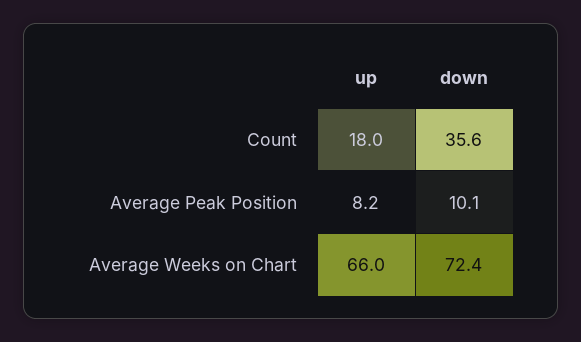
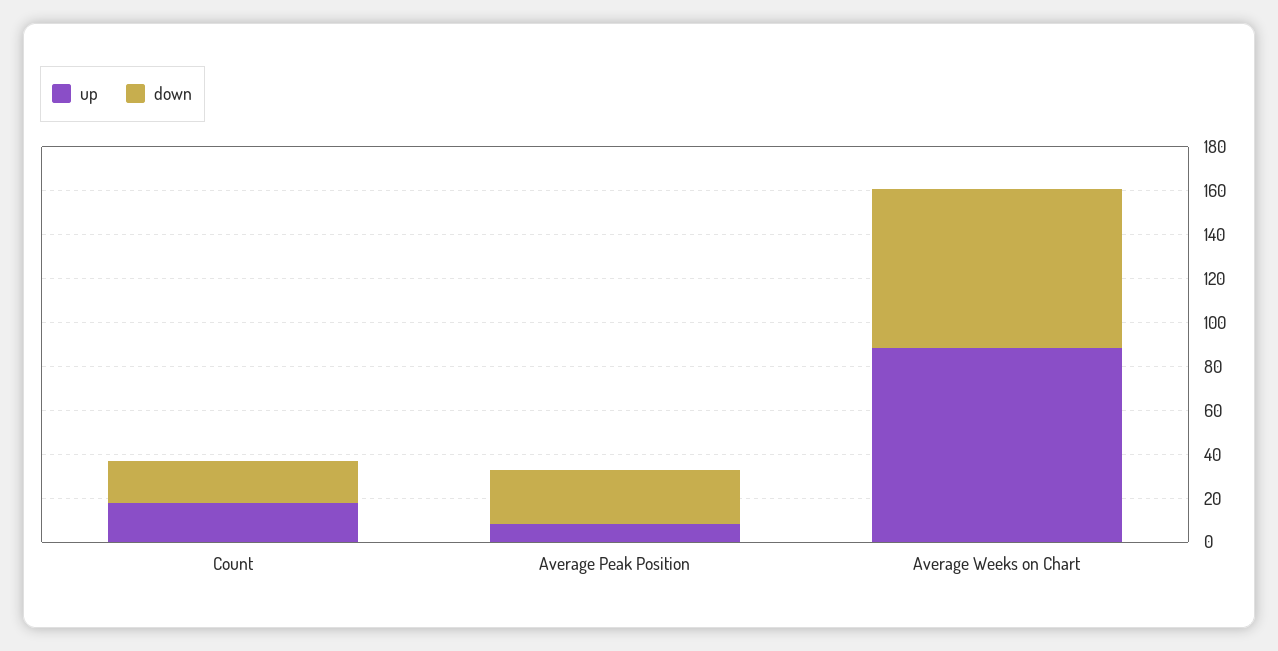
  {
    "up": {
      "Count": 18,
      "Average Peak Position": 8.2,
-     "Average Weeks on Chart": 66
+     "Average Weeks on Chart": 90
    },
    "down": {
-     "Count": 35.6,
+     "Count": 20,
-     "Average Peak Position": 10.1,
+     "Average Peak Position": 25,
      "Average Weeks on Chart": 72.4
    }
  }

